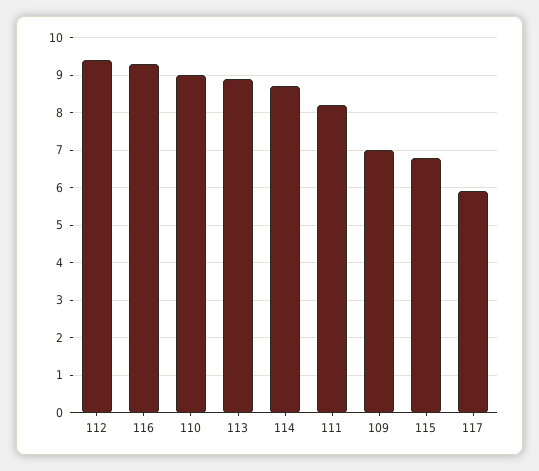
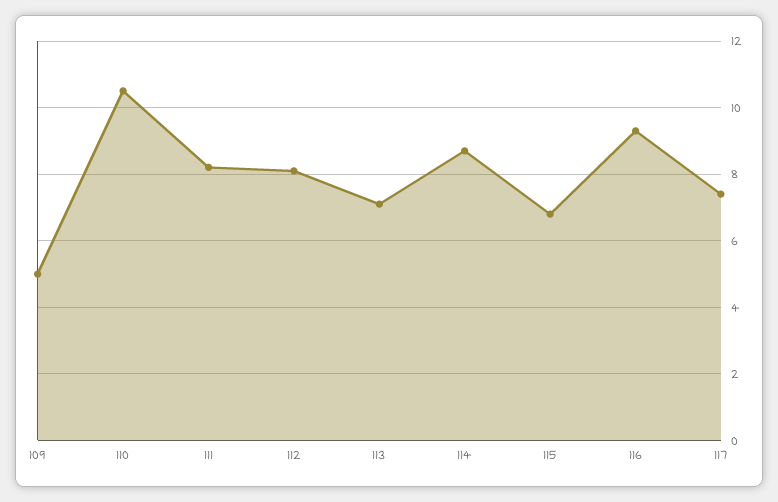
  {
-   "112": 9.5,
+   "112": 8,
    "116": 9.5,
-   "110": 9,
+   "110": 10.5,
-   "113": 9,
+   "113": 7,
    "114": 8.5,
    "111": 8,
-   "109": 7,
+   "109": 5,
    "115": 7,
-   "117": 6
+   "117": 7.5
  }

